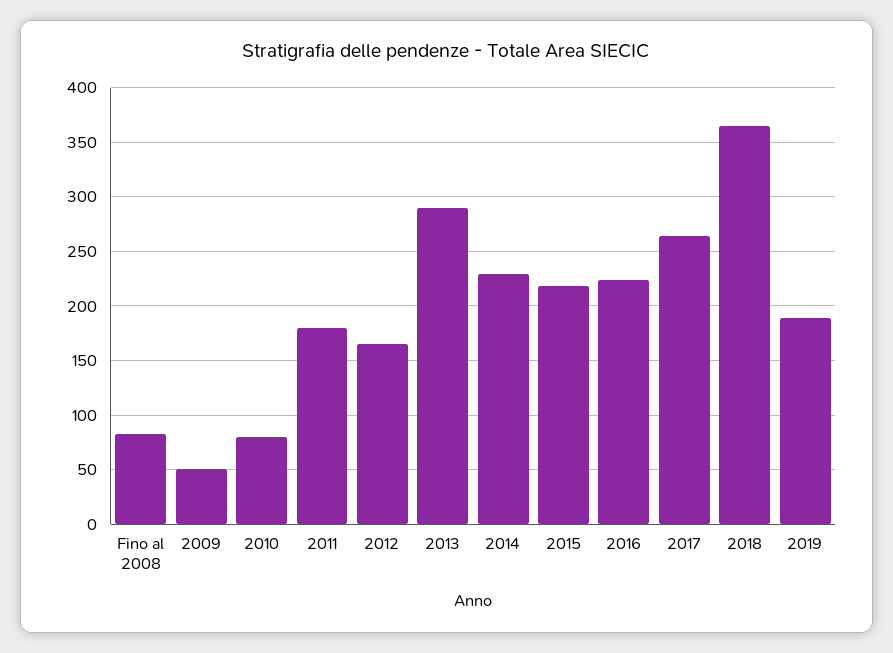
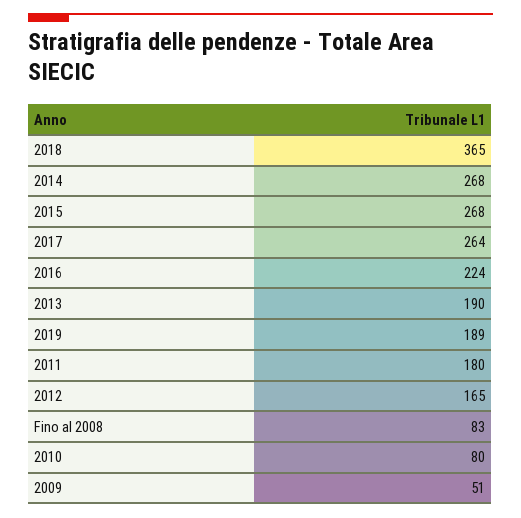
  {
    "Fino al 2008": 83,
    "2009": 51,
    "2010": 80,
    "2011": 180,
    "2012": 165,
-   "2013": 290,
+   "2013": 190,
-   "2014": 230,
+   "2014": 268,
-   "2015": 220,
+   "2015": 268,
    "2016": 224,
    "2017": 264,
    "2018": 365,
    "2019": 189
  }

